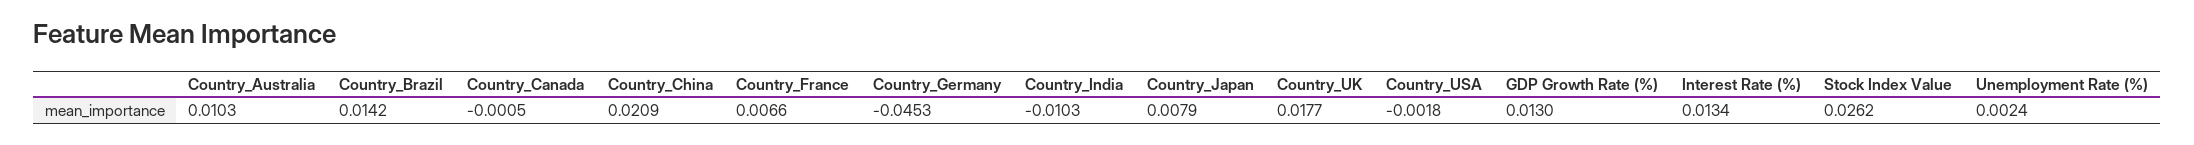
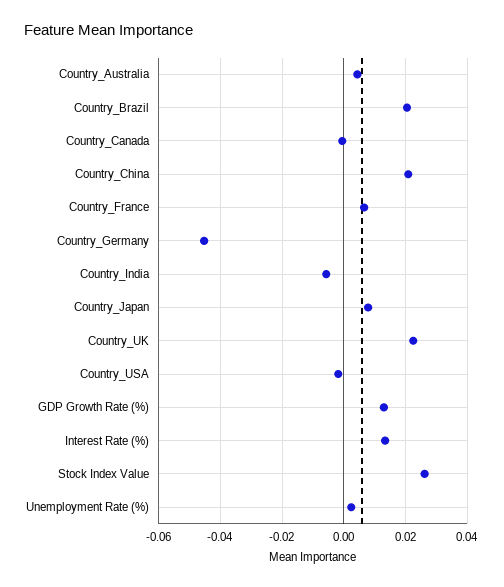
  {
-   "Country_Australia": 0.0103,
+   "Country_Australia": 0.004,
-   "Country_Brazil": 0.0142,
+   "Country_Brazil": 0.02,
    "Country_Canada": -0.0005,
    "Country_China": 0.0209,
    "Country_France": 0.0066,
    "Country_Germany": -0.0453,
-   "Country_India": -0.0103,
+   "Country_India": -0.006,
    "Country_Japan": 0.0079,
-   "Country_UK": 0.0177,
+   "Country_UK": 0.022,
    "Country_USA": -0.0018,
    "GDP Growth Rate (%)": 0.013,
    "Interest Rate (%)": 0.0134,
    "Stock Index Value": 0.0262,
    "Unemployment Rate (%)": 0.0024
  }

